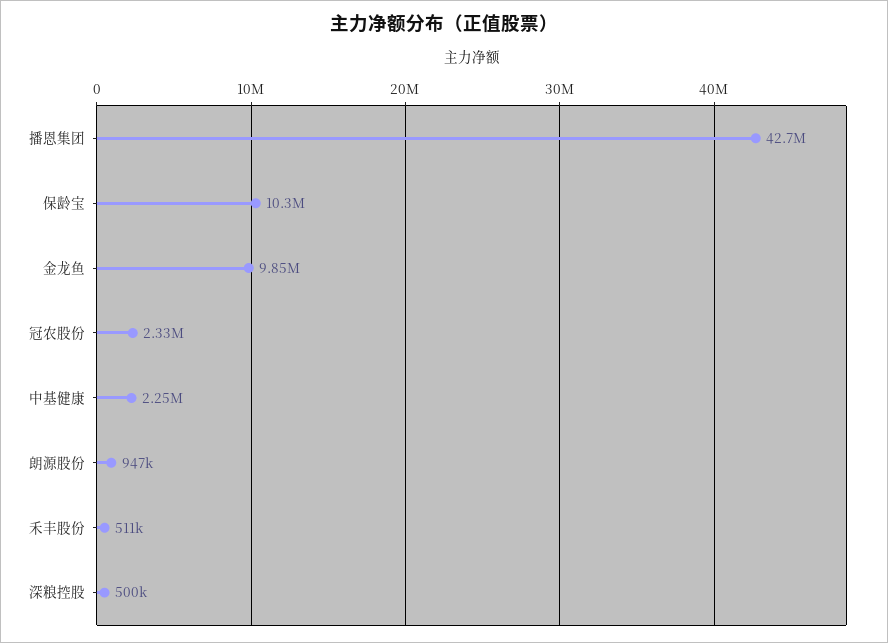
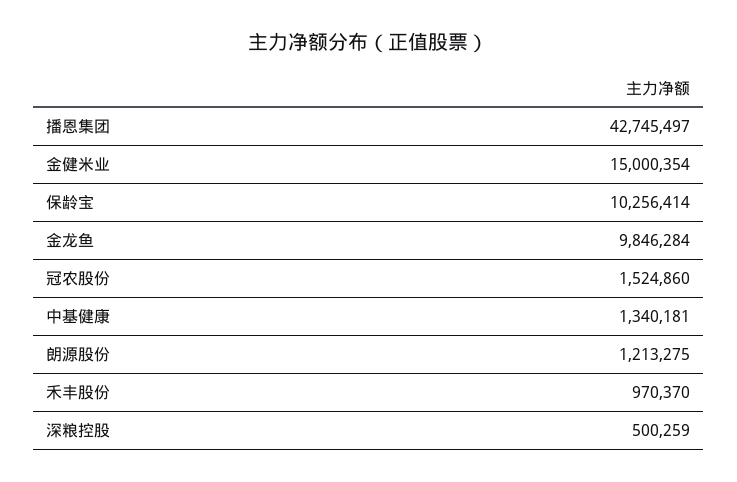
  {
    "播恩集团": 42745497,
    "保龄宝": 10256414,
    "金龙鱼": 9846284,
-   "冠农股份": 2330000,
+   "冠农股份": 1524860,
-   "中基健康": 2250000,
+   "中基健康": 1340181,
-   "朗源股份": 947000,
+   "朗源股份": 1213275,
-   "禾丰股份": 511000,
+   "禾丰股份": 970370,
-   "深粮控股": 500259
+   "深粮控股": 500259,
+   "金健米业": 15000354
  }

